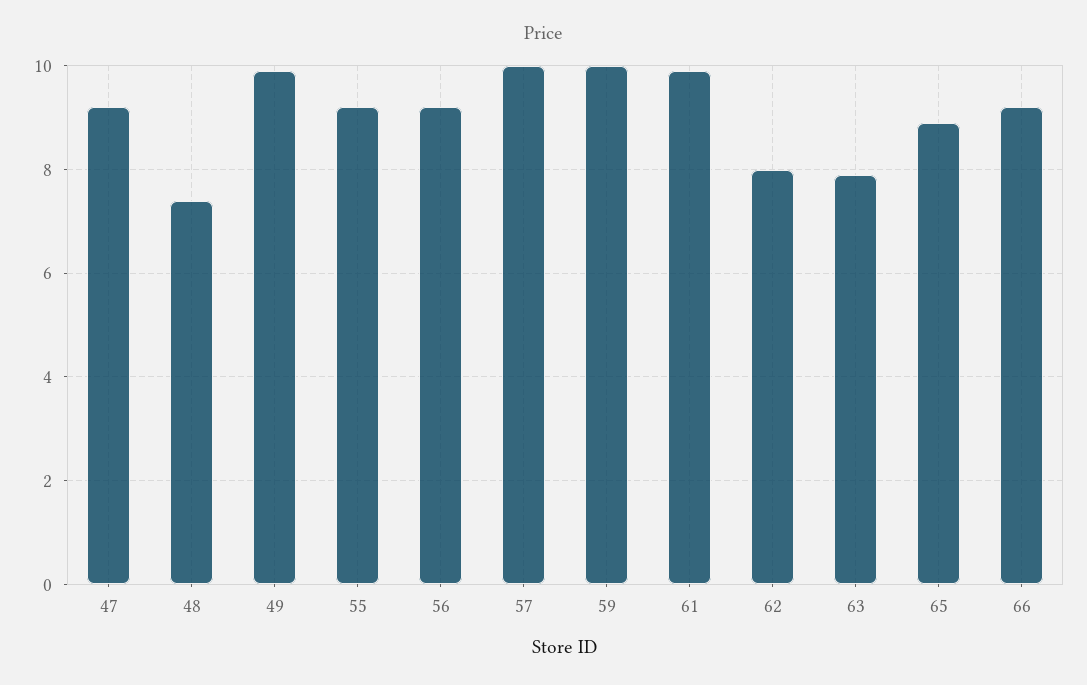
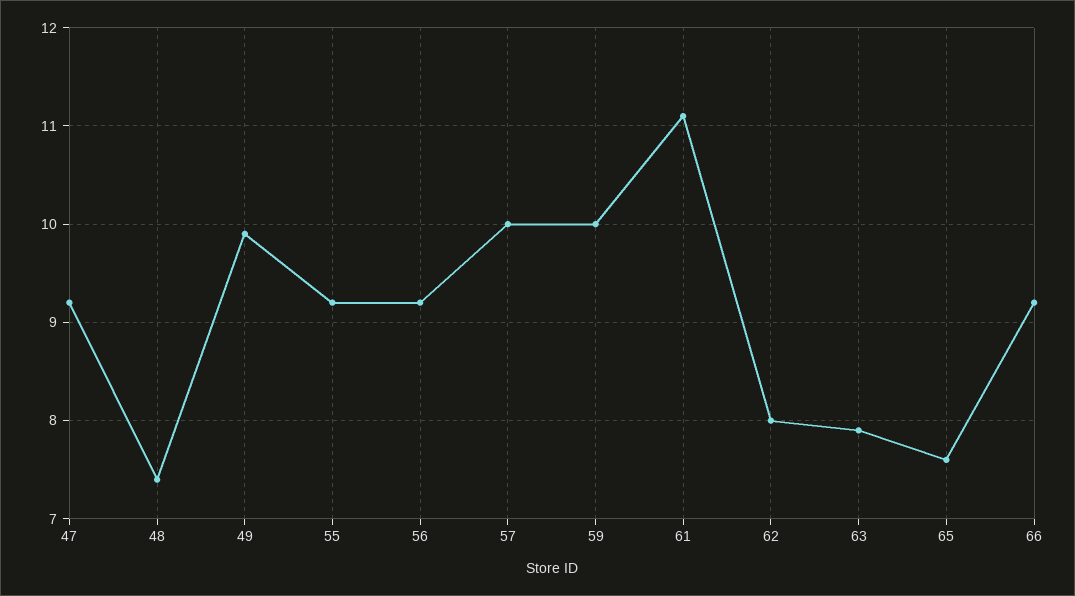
  {
    "47": 9.2,
    "48": 7.4,
    "49": 9.9,
    "55": 9.2,
    "56": 9.2,
    "57": 10,
    "59": 10,
-   "61": 10,
+   "61": 11.1,
    "62": 8,
    "63": 7.9,
-   "65": 9,
+   "65": 7.6,
    "66": 9.2
  }

